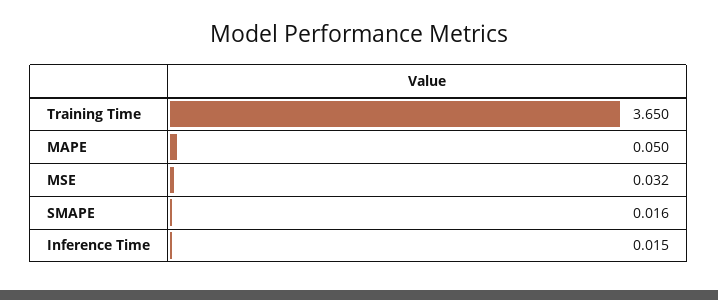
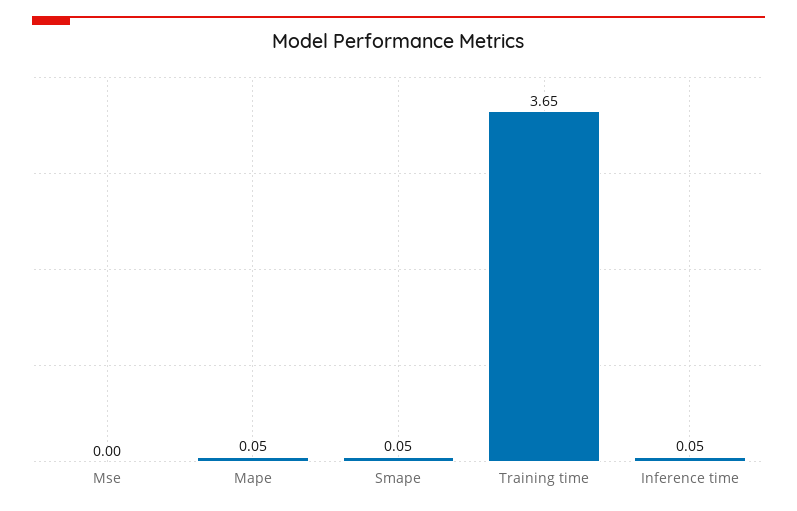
  {
    "Training Time": 3.65,
    "MAPE": 0.05,
-   "MSE": 0.032,
+   "MSE": 0,
-   "SMAPE": 0.016,
+   "SMAPE": 0.05,
-   "Inference Time": 0.015
+   "Inference Time": 0.05
  }

